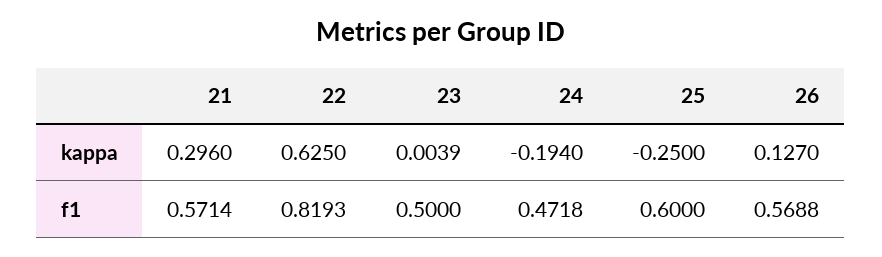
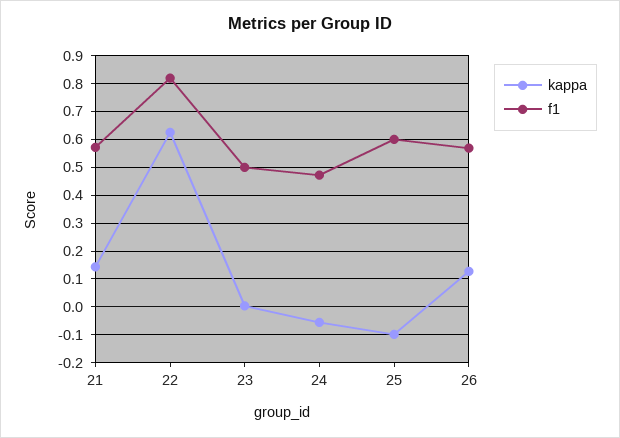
  {
    "kappa": {
-     "21": 0.296,
+     "21": 0.15,
      "22": 0.625,
      "23": 0.0039,
-     "24": -0.194,
+     "24": -0.05,
-     "25": -0.25,
+     "25": -0.1,
      "26": 0.127
    },
    "f1": {
      "21": 0.5714,
      "22": 0.8193,
      "23": 0.5,
      "24": 0.4718,
      "25": 0.6,
      "26": 0.5688
    }
  }

